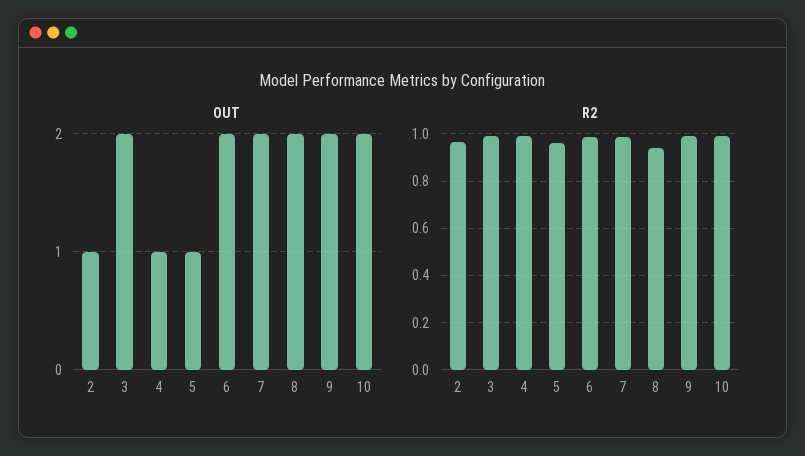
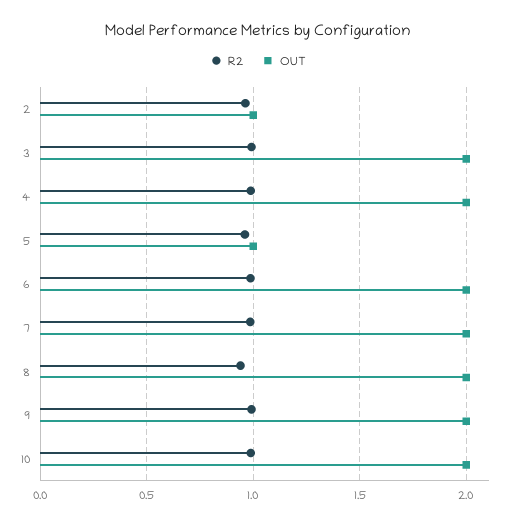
  {
    "OUT": {
      "2": 1,
      "3": 2,
-     "4": 1,
+     "4": 2,
      "5": 1,
      "6": 2,
      "7": 2,
      "8": 2,
      "9": 2,
      "10": 2
    },
    "R2": {
      "2": 0.95,
      "3": 1,
      "4": 1,
      "5": 0.95,
      "6": 1,
      "7": 1,
      "8": 0.95,
      "9": 1,
      "10": 1
    }
  }

